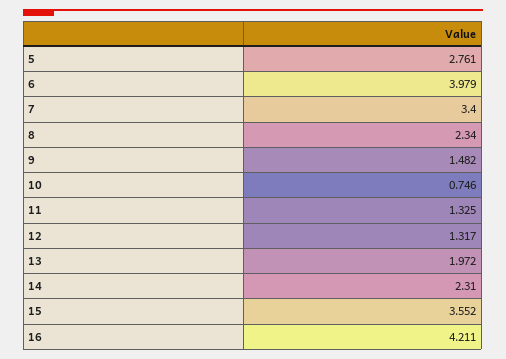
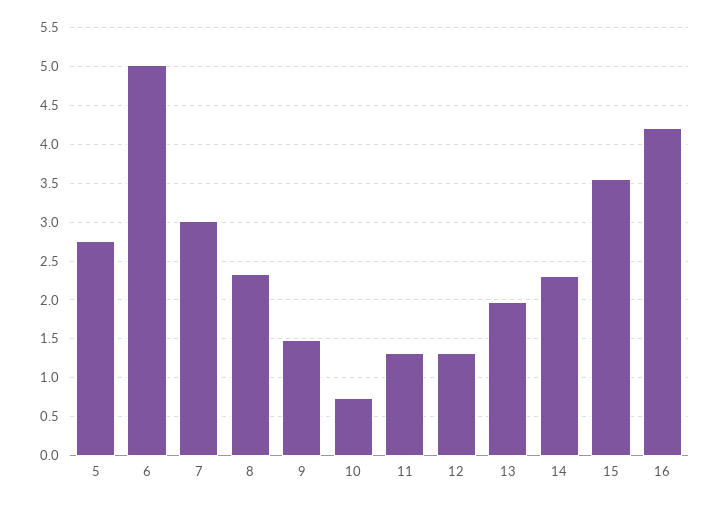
  {
    "5": 2.761,
-   "6": 3.979,
+   "6": 5,
-   "7": 3.4,
+   "7": 3,
    "8": 2.34,
    "9": 1.482,
    "10": 0.746,
    "11": 1.325,
    "12": 1.317,
    "13": 1.972,
    "14": 2.31,
    "15": 3.552,
    "16": 4.211
  }

